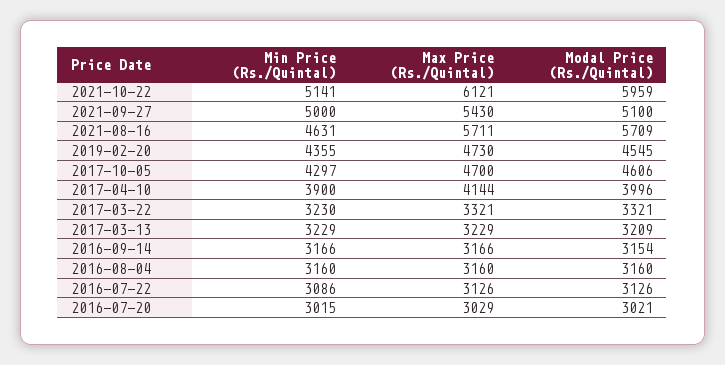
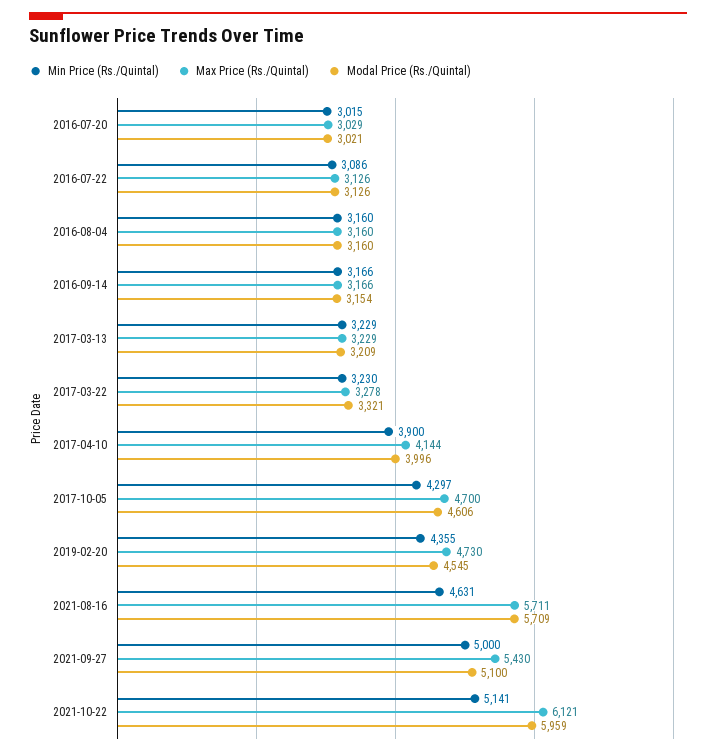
  {
    "Min Price (Rs./Quintal)": {
      "2021-10-22": 5141,
      "2021-09-27": 5000,
      "2021-08-16": 4631,
      "2019-02-20": 4355,
      "2017-10-05": 4297,
      "2017-04-10": 3900,
      "2017-03-22": 3230,
      "2017-03-13": 3229,
      "2016-09-14": 3166,
      "2016-08-04": 3160,
      "2016-07-22": 3086,
      "2016-07-20": 3015
    },
    "Max Price (Rs./Quintal)": {
      "2021-10-22": 6121,
      "2021-09-27": 5430,
      "2021-08-16": 5711,
      "2019-02-20": 4730,
      "2017-10-05": 4700,
      "2017-04-10": 4144,
-     "2017-03-22": 3321,
+     "2017-03-22": 3278,
      "2017-03-13": 3229,
      "2016-09-14": 3166,
      "2016-08-04": 3160,
      "2016-07-22": 3126,
      "2016-07-20": 3029
    },
    "Modal Price (Rs./Quintal)": {
      "2021-10-22": 5959,
      "2021-09-27": 5100,
      "2021-08-16": 5709,
      "2019-02-20": 4545,
      "2017-10-05": 4606,
      "2017-04-10": 3996,
      "2017-03-22": 3321,
      "2017-03-13": 3209,
      "2016-09-14": 3154,
      "2016-08-04": 3160,
      "2016-07-22": 3126,
      "2016-07-20": 3021
    }
  }

